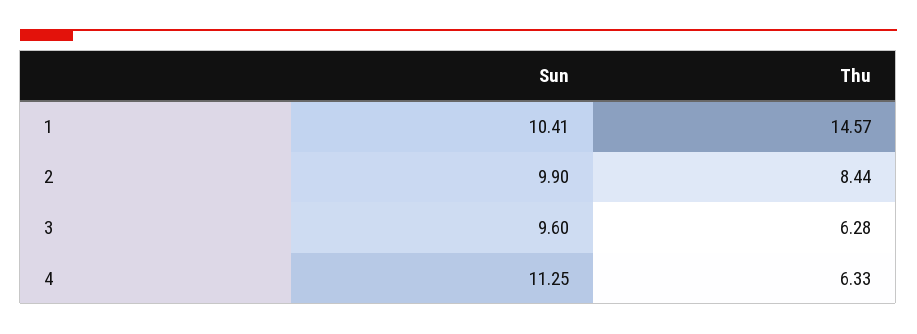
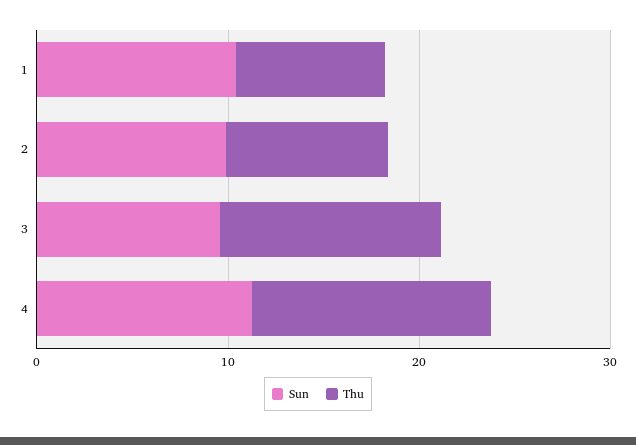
  {
    "Sun": {
      "1": 10.41,
      "2": 9.9,
      "3": 9.6,
      "4": 11.25
    },
    "Thu": {
-     "1": 14.57,
+     "1": 8,
      "2": 8.44,
-     "3": 6.28,
+     "3": 12,
-     "4": 6.33
+     "4": 12
    }
  }

